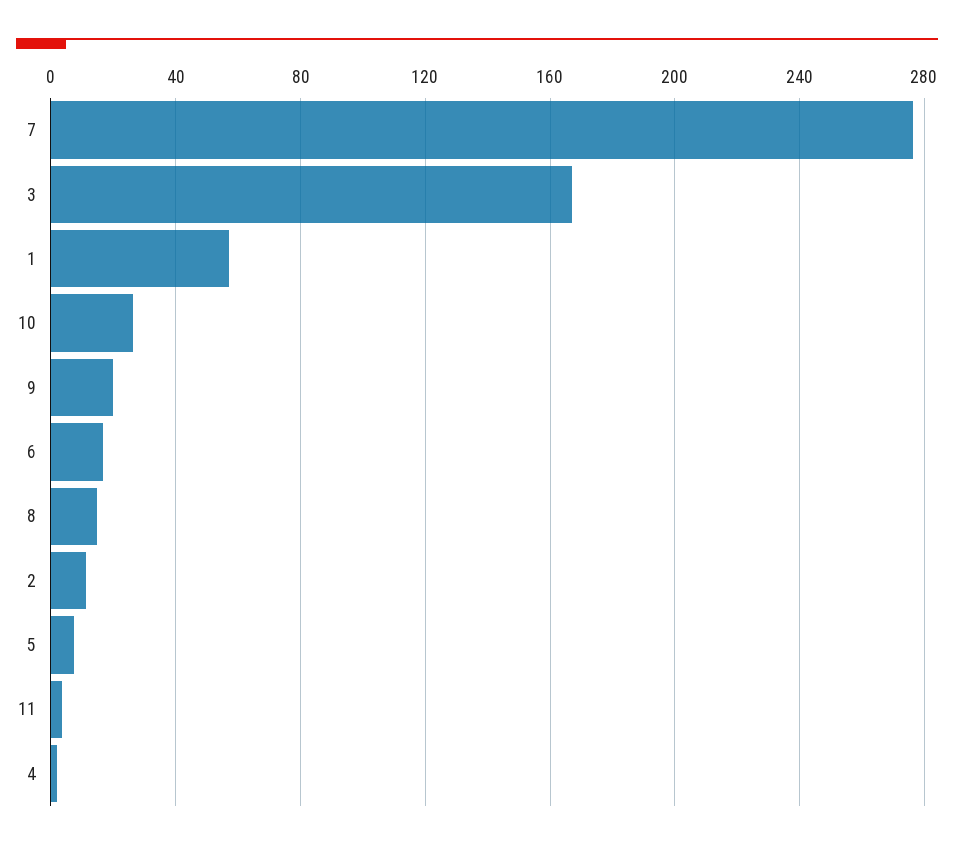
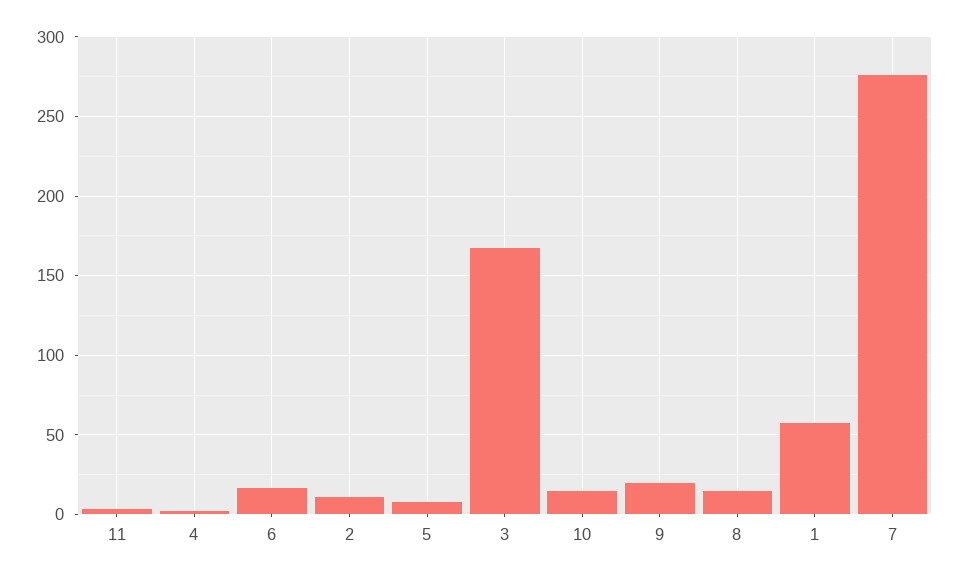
  {
    "7": 275,
    "3": 165,
    "1": 55,
-   "10": 25,
+   "10": 15,
    "9": 20,
    "6": 15,
    "8": 15,
    "2": 10,
    "5": 10,
    "11": 5,
    "4": 0
  }

